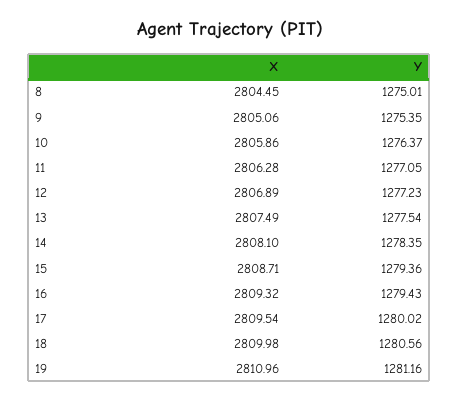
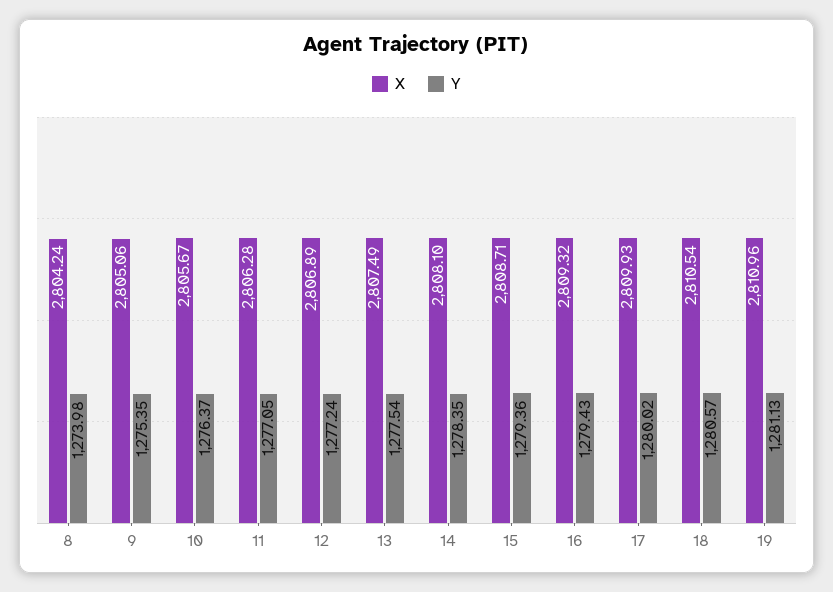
  {
    "X": {
-     "8": 2804.45,
+     "8": 2804.24,
      "9": 2805.06,
-     "10": 2805.86,
+     "10": 2805.67,
      "11": 2806.28,
      "12": 2806.89,
      "13": 2807.49,
      "14": 2808.1,
      "15": 2808.71,
      "16": 2809.32,
-     "17": 2809.54,
+     "17": 2809.93,
-     "18": 2809.98,
+     "18": 2810.54,
      "19": 2810.96
    },
    "Y": {
-     "8": 1275.01,
+     "8": 1273.98,
      "9": 1275.35,
      "10": 1276.37,
      "11": 1277.05,
-     "12": 1277.23,
+     "12": 1277.24,
      "13": 1277.54,
      "14": 1278.35,
      "15": 1279.36,
      "16": 1279.43,
      "17": 1280.02,
-     "18": 1280.56,
+     "18": 1280.57,
-     "19": 1281.16
+     "19": 1281.13
    }
  }

